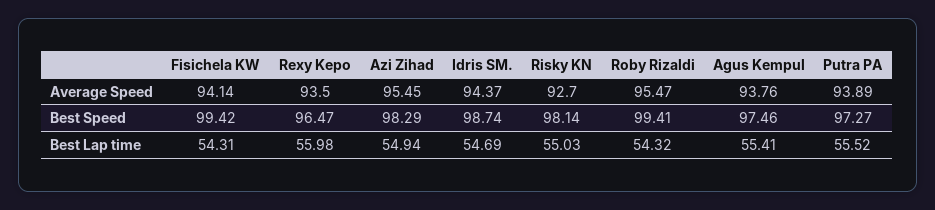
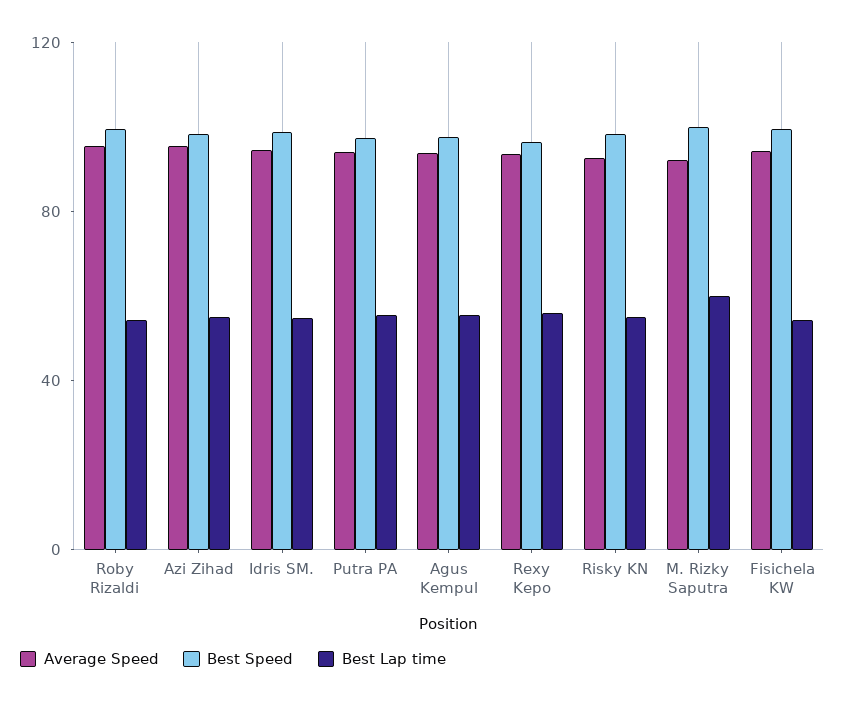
  {
    "Average Speed": {
      "Fisichela KW": 94.14,
      "Rexy Kepo": 93.5,
      "Azi Zihad": 95.45,
      "Idris SM.": 94.37,
      "Risky KN": 92.7,
      "Roby Rizaldi": 95.47,
      "Agus Kempul": 93.76,
-     "Putra PA": 93.89
+     "Putra PA": 93.89,
+     "M. Rizky Saputra": 90
    },
    "Best Speed": {
      "Fisichela KW": 99.42,
      "Rexy Kepo": 96.47,
      "Azi Zihad": 98.29,
      "Idris SM.": 98.74,
      "Risky KN": 98.14,
      "Roby Rizaldi": 99.41,
      "Agus Kempul": 97.46,
-     "Putra PA": 97.27
+     "Putra PA": 97.27,
+     "M. Rizky Saputra": 100
    },
    "Best Lap time": {
      "Fisichela KW": 54.31,
      "Rexy Kepo": 55.98,
      "Azi Zihad": 54.94,
      "Idris SM.": 54.69,
      "Risky KN": 55.03,
      "Roby Rizaldi": 54.32,
      "Agus Kempul": 55.41,
-     "Putra PA": 55.52
+     "Putra PA": 55.52,
+     "M. Rizky Saputra": 60
    }
  }

